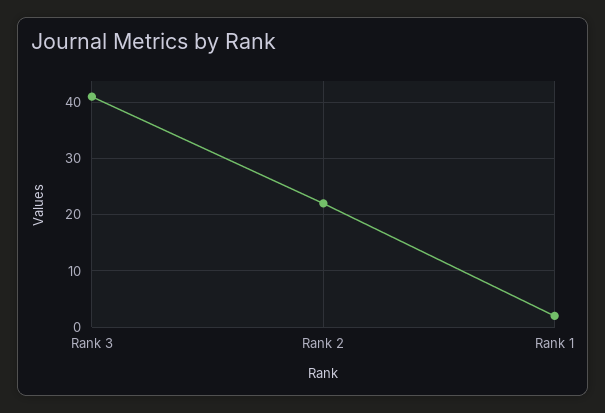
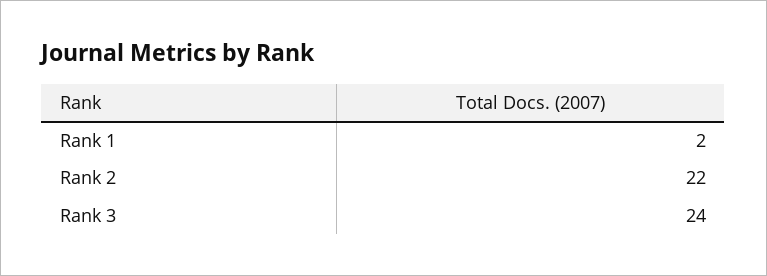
  {
-   "Rank 3": 40,
+   "Rank 3": 24,
    "Rank 2": 22,
    "Rank 1": 2
  }

